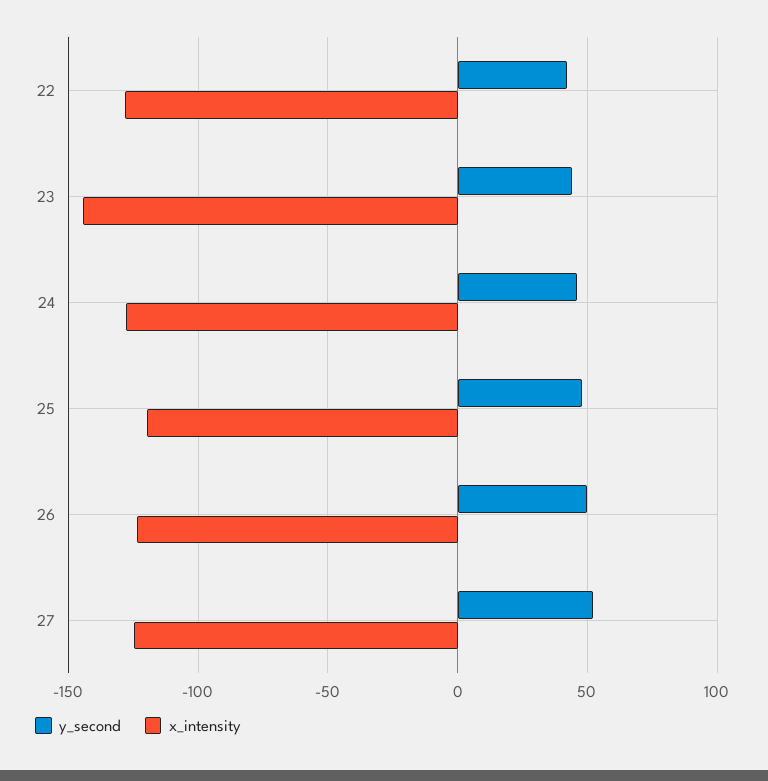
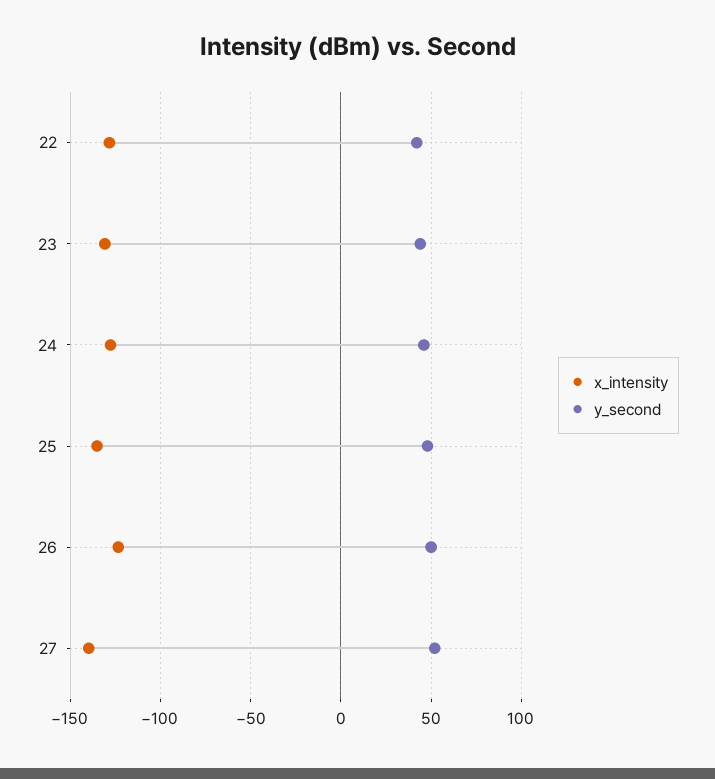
  {
    "y_second": {
      "22": 40,
      "23": 45,
      "24": 45,
      "25": 50,
      "26": 50,
      "27": 50
    },
    "x_intensity": {
      "22": -130,
-     "23": -145,
+     "23": -130,
      "24": -130,
-     "25": -120,
+     "25": -135,
      "26": -125,
-     "27": -125
+     "27": -140
    }
  }

